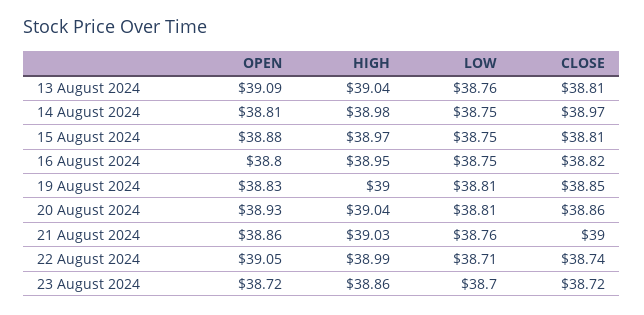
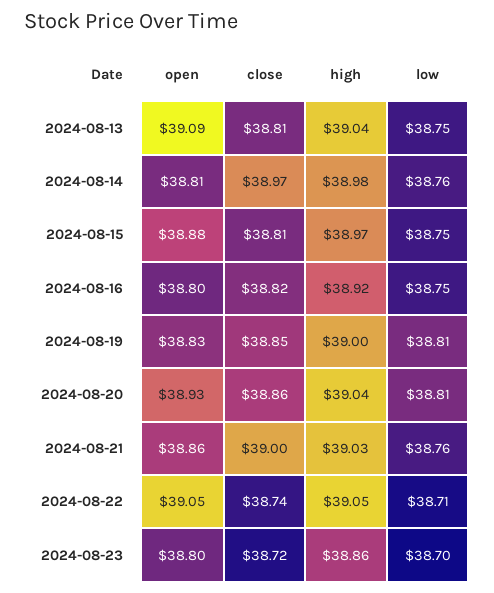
  {
    "OPEN": {
      "13 August 2024": 39.09,
      "14 August 2024": 38.81,
      "15 August 2024": 38.88,
      "16 August 2024": 38.8,
      "19 August 2024": 38.83,
      "20 August 2024": 38.93,
      "21 August 2024": 38.86,
      "22 August 2024": 39.05,
-     "23 August 2024": 38.72
+     "23 August 2024": 38.8
    },
    "HIGH": {
      "13 August 2024": 39.04,
      "14 August 2024": 38.98,
      "15 August 2024": 38.97,
-     "16 August 2024": 38.95,
+     "16 August 2024": 38.92,
      "19 August 2024": 39,
      "20 August 2024": 39.04,
      "21 August 2024": 39.03,
-     "22 August 2024": 38.99,
+     "22 August 2024": 39.05,
      "23 August 2024": 38.86
    },
    "LOW": {
-     "13 August 2024": 38.76,
+     "13 August 2024": 38.75,
-     "14 August 2024": 38.75,
+     "14 August 2024": 38.76,
      "15 August 2024": 38.75,
      "16 August 2024": 38.75,
      "19 August 2024": 38.81,
      "20 August 2024": 38.81,
      "21 August 2024": 38.76,
      "22 August 2024": 38.71,
      "23 August 2024": 38.7
    },
    "CLOSE": {
      "13 August 2024": 38.81,
      "14 August 2024": 38.97,
      "15 August 2024": 38.81,
      "16 August 2024": 38.82,
      "19 August 2024": 38.85,
      "20 August 2024": 38.86,
      "21 August 2024": 39,
      "22 August 2024": 38.74,
      "23 August 2024": 38.72
    }
  }

